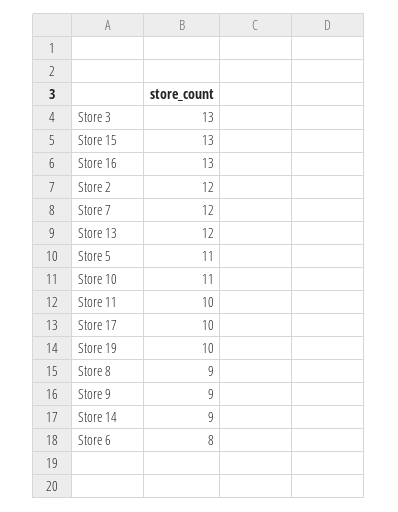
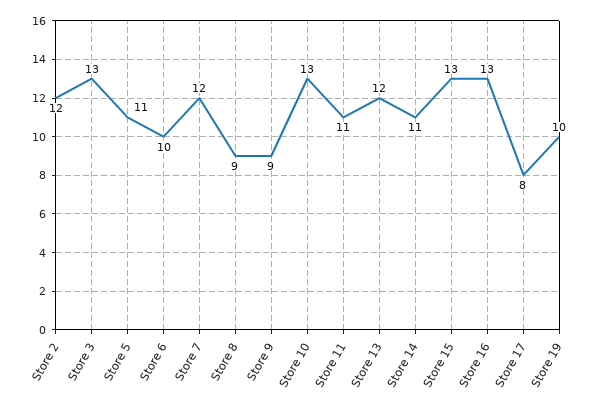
  {
    "Store 3": 13,
    "Store 15": 13,
    "Store 16": 13,
    "Store 2": 12,
    "Store 7": 12,
    "Store 13": 12,
    "Store 5": 11,
-   "Store 10": 11,
+   "Store 10": 13,
-   "Store 11": 10,
+   "Store 11": 11,
-   "Store 17": 10,
+   "Store 17": 8,
    "Store 19": 10,
    "Store 8": 9,
    "Store 9": 9,
-   "Store 14": 9,
+   "Store 14": 11,
-   "Store 6": 8
+   "Store 6": 10
  }

